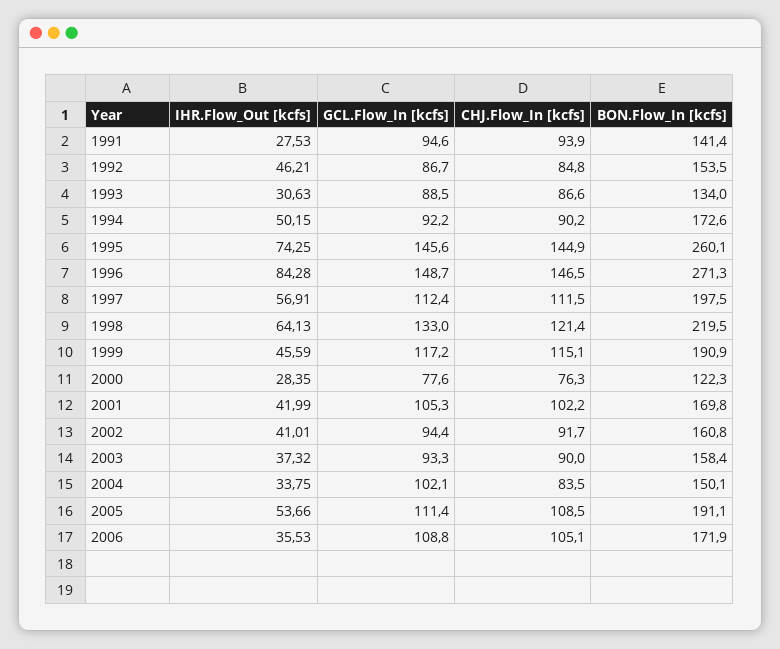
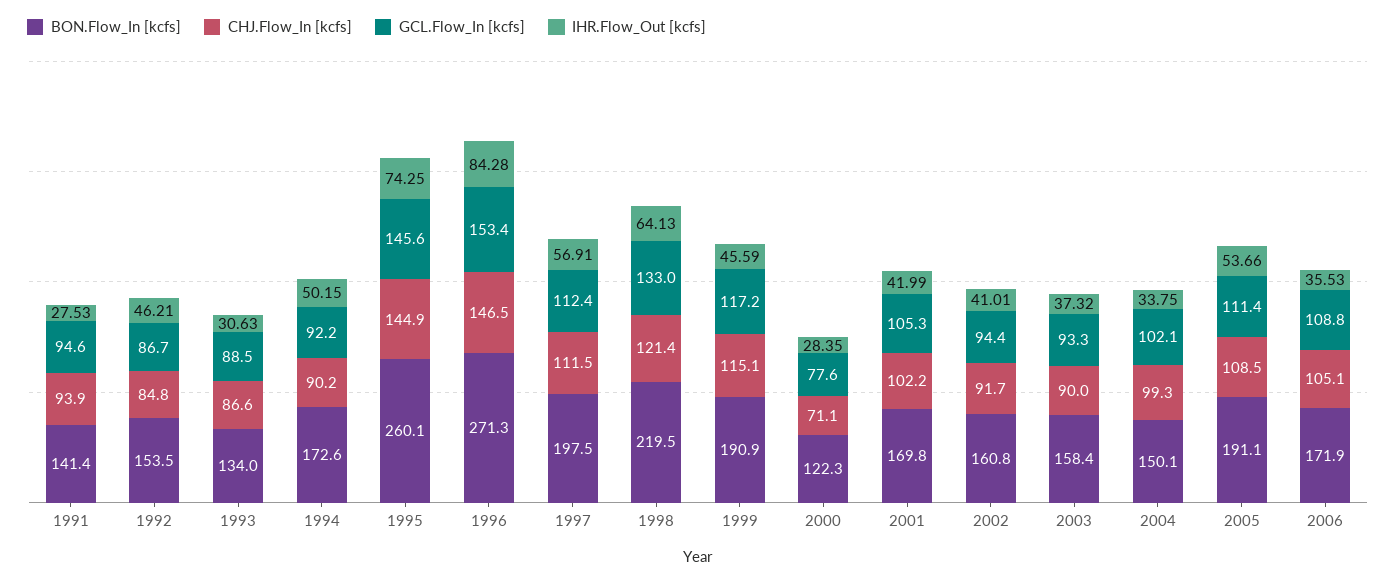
  {
    "IHR.Flow_Out [kcfs]": {
      "1991": 27.53,
      "1992": 46.21,
      "1993": 30.63,
      "1994": 50.15,
      "1995": 74.25,
      "1996": 84.28,
      "1997": 56.91,
      "1998": 64.13,
      "1999": 45.59,
      "2000": 28.35,
      "2001": 41.99,
      "2002": 41.01,
      "2003": 37.32,
      "2004": 33.75,
      "2005": 53.66,
      "2006": 35.53
    },
    "GCL.Flow_In [kcfs]": {
      "1991": 94.6,
      "1992": 86.7,
      "1993": 88.5,
      "1994": 92.2,
      "1995": 145.6,
-     "1996": 148.7,
+     "1996": 153.4,
      "1997": 112.4,
      "1998": 133,
      "1999": 117.2,
      "2000": 77.6,
      "2001": 105.3,
      "2002": 94.4,
      "2003": 93.3,
      "2004": 102.1,
      "2005": 111.4,
      "2006": 108.8
    },
    "CHJ.Flow_In [kcfs]": {
      "1991": 93.9,
      "1992": 84.8,
      "1993": 86.6,
      "1994": 90.2,
      "1995": 144.9,
      "1996": 146.5,
      "1997": 111.5,
      "1998": 121.4,
      "1999": 115.1,
-     "2000": 76.3,
+     "2000": 71.1,
      "2001": 102.2,
      "2002": 91.7,
      "2003": 90,
-     "2004": 83.5,
+     "2004": 99.3,
      "2005": 108.5,
      "2006": 105.1
    },
    "BON.Flow_In [kcfs]": {
      "1991": 141.4,
      "1992": 153.5,
      "1993": 134,
      "1994": 172.6,
      "1995": 260.1,
      "1996": 271.3,
      "1997": 197.5,
      "1998": 219.5,
      "1999": 190.9,
      "2000": 122.3,
      "2001": 169.8,
      "2002": 160.8,
      "2003": 158.4,
      "2004": 150.1,
      "2005": 191.1,
      "2006": 171.9
    }
  }

